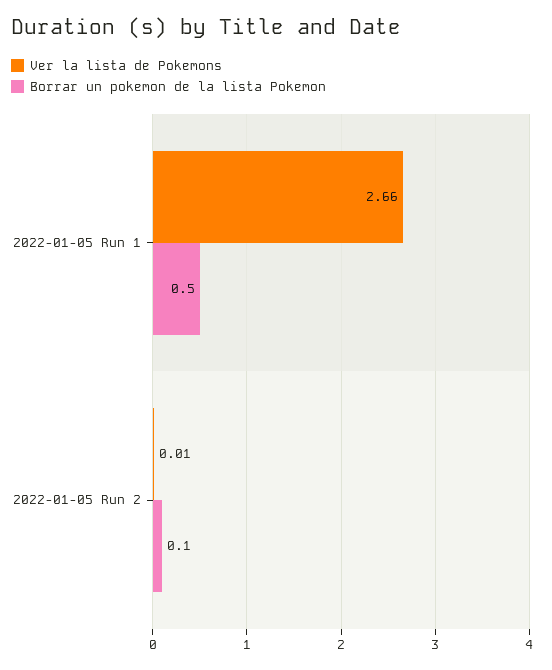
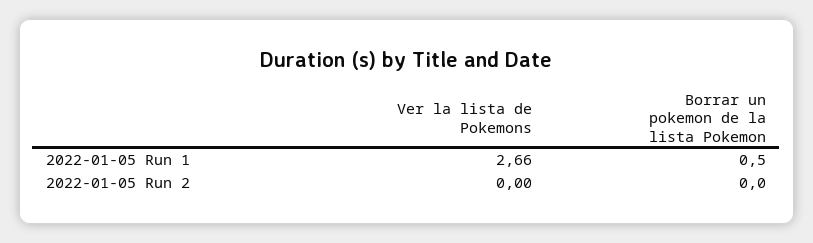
  {
    "Ver la lista de Pokemons": {
      "2022-01-05 Run 1": 2.66,
-     "2022-01-05 Run 2": 0.01
+     "2022-01-05 Run 2": 0
    },
    "Borrar un pokemon de la lista Pokemon": {
      "2022-01-05 Run 1": 0.5,
-     "2022-01-05 Run 2": 0.1
+     "2022-01-05 Run 2": 0
    }
  }

